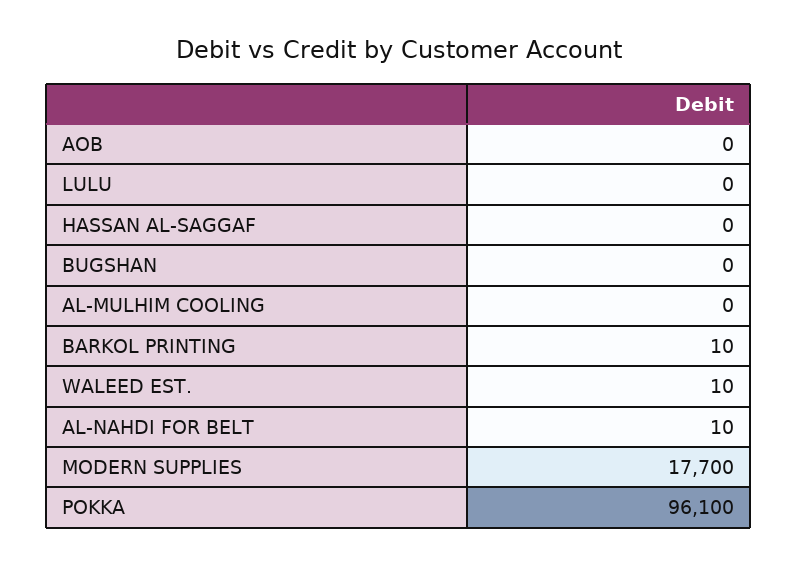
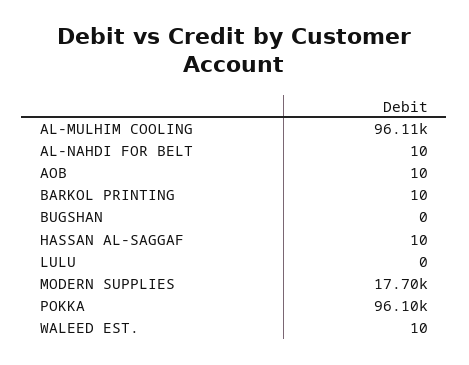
  {
-   "AOB": 0,
+   "AOB": 10,
    "LULU": 0,
-   "HASSAN AL-SAGGAF": 0,
+   "HASSAN AL-SAGGAF": 10,
    "BUGSHAN": 0,
-   "AL-MULHIM COOLING": 0,
+   "AL-MULHIM COOLING": 96110,
    "BARKOL PRINTING": 10,
    "WALEED EST.": 10,
    "AL-NAHDI FOR BELT": 10,
    "MODERN SUPPLIES": 17700,
    "POKKA": 96100
  }

